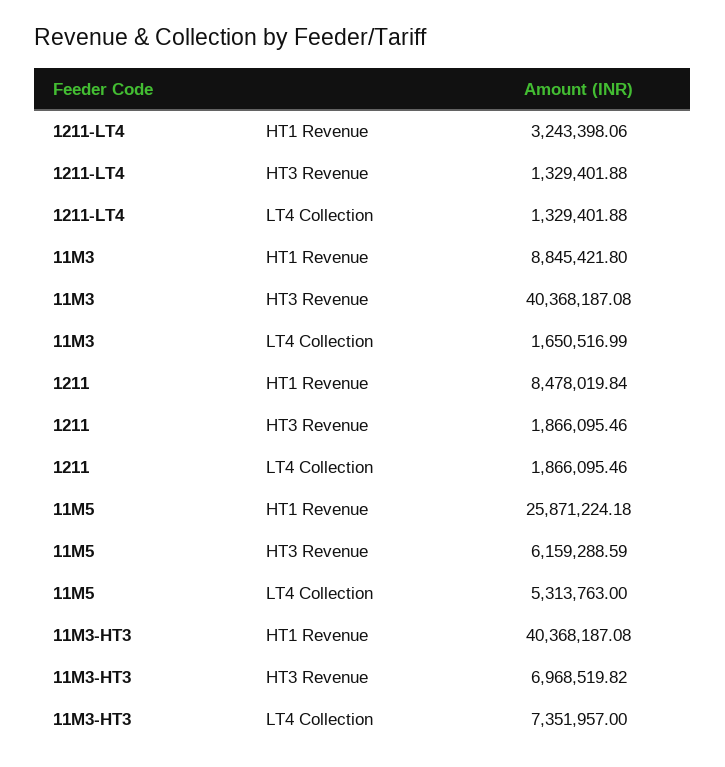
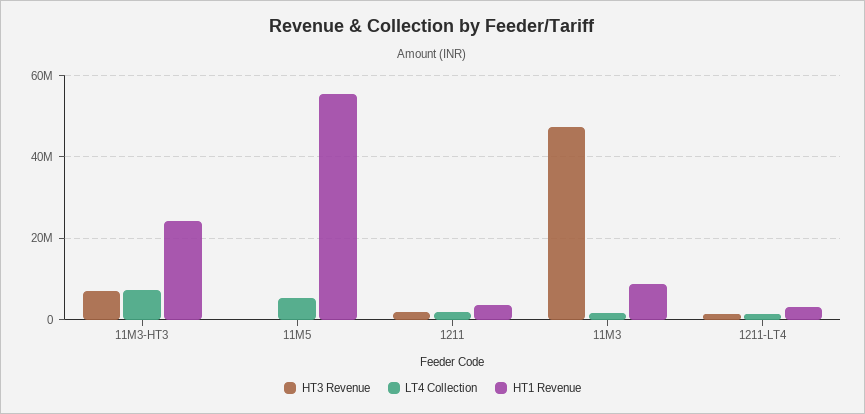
  {
    "HT1 Revenue": {
      "1211-LT4": 3243398.06,
      "11M3": 8845421.8,
-     "1211": 8478019.84,
+     "1211": 4000000,
-     "11M5": 25871224.18,
+     "11M5": 56000000,
-     "11M3-HT3": 40368187.08
+     "11M3-HT3": 24000000
    },
    "HT3 Revenue": {
      "1211-LT4": 1329401.88,
-     "11M3": 40368187.08,
+     "11M3": 48000000,
      "1211": 1866095.46,
-     "11M5": 6159288.59,
+     "11M5": 0,
      "11M3-HT3": 6968519.82
    },
    "LT4 Collection": {
      "1211-LT4": 1329401.88,
      "11M3": 1650516.99,
      "1211": 1866095.46,
      "11M5": 5313763,
      "11M3-HT3": 7351957
    }
  }

